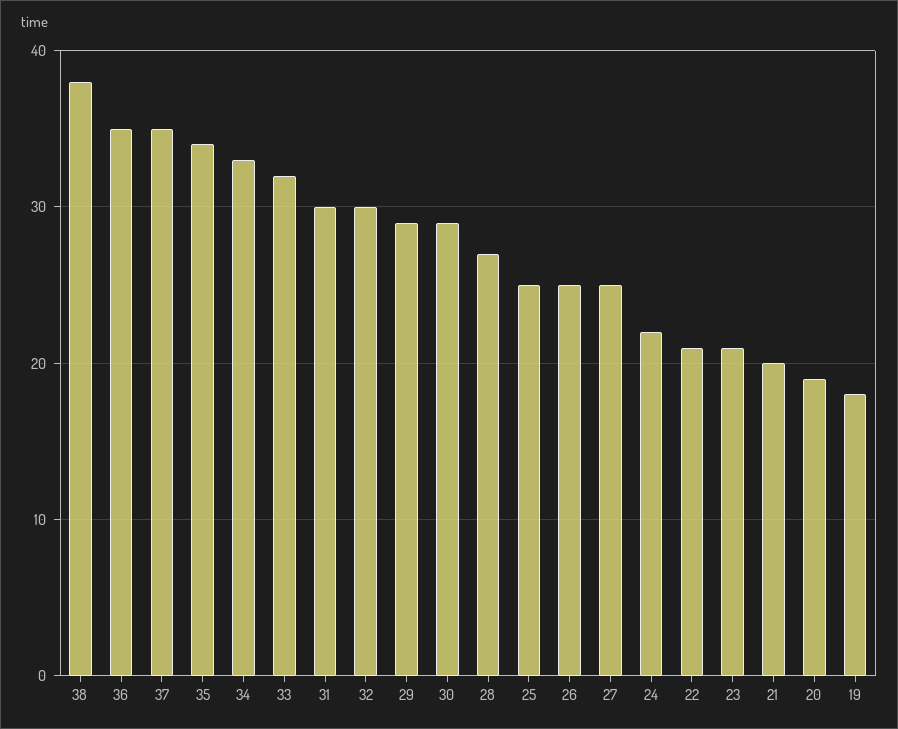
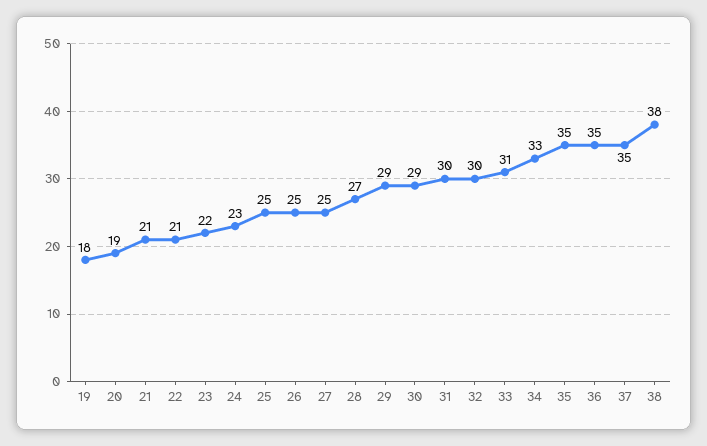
  {
    "38": 38,
    "36": 35,
    "37": 35,
-   "35": 34,
+   "35": 35,
    "34": 33,
-   "33": 32,
+   "33": 31,
    "31": 30,
    "32": 30,
    "29": 29,
    "30": 29,
    "28": 27,
    "25": 25,
    "26": 25,
    "27": 25,
-   "24": 22,
+   "24": 23,
    "22": 21,
-   "23": 21,
+   "23": 22,
-   "21": 20,
+   "21": 21,
    "20": 19,
    "19": 18
  }

